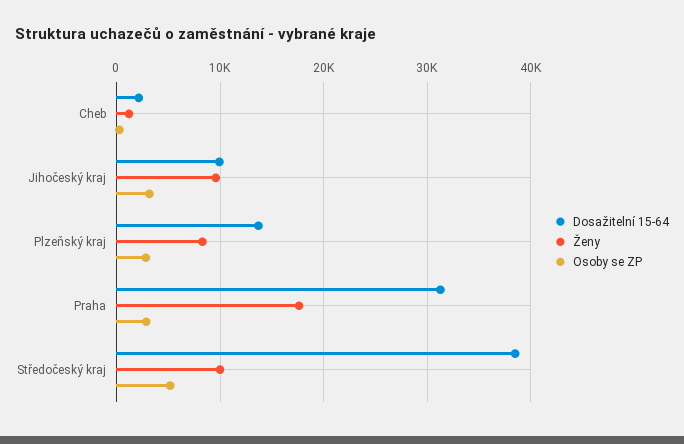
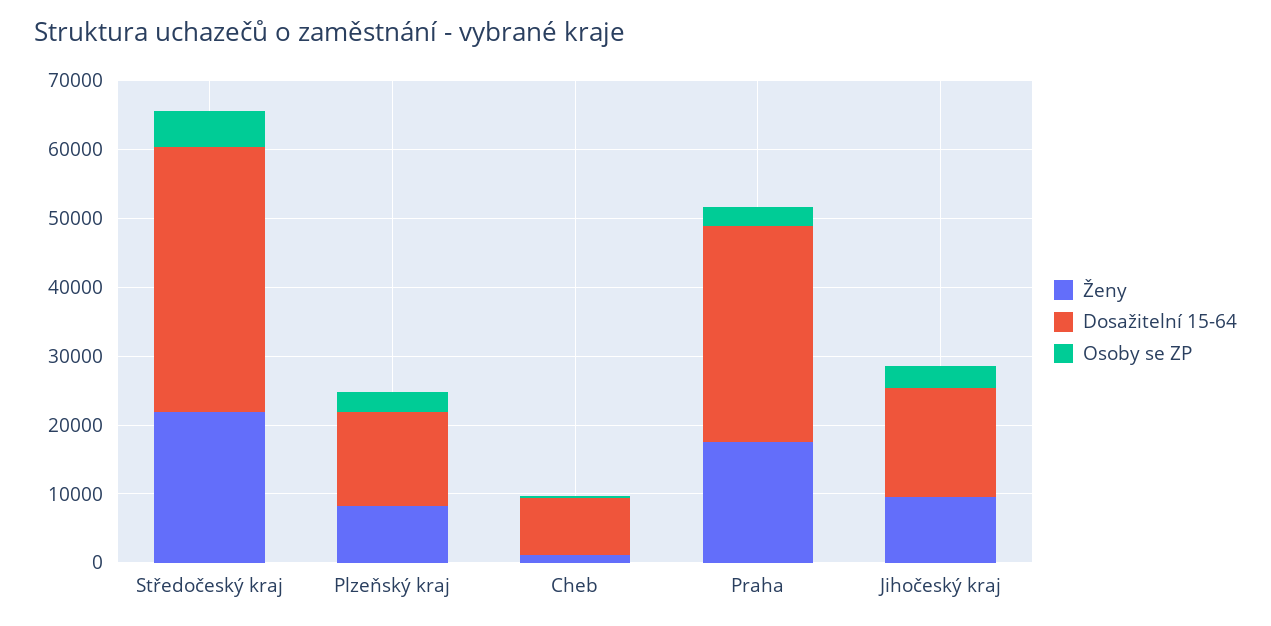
  {
    "Dosažitelní 15-64": {
-     "Cheb": 2000,
+     "Cheb": 8000,
-     "Jihočeský kraj": 10000,
+     "Jihočeský kraj": 16000,
      "Plzeňský kraj": 14000,
      "Praha": 31000,
      "Středočeský kraj": 38000
    },
    "Ženy": {
      "Cheb": 1000,
      "Jihočeský kraj": 10000,
      "Plzeňský kraj": 8000,
      "Praha": 18000,
-     "Středočeský kraj": 10000
+     "Středočeský kraj": 22000
    },
    "Osoby se ZP": {
      "Cheb": 0,
      "Jihočeský kraj": 3000,
      "Plzeňský kraj": 3000,
      "Praha": 3000,
      "Středočeský kraj": 5000
    }
  }

